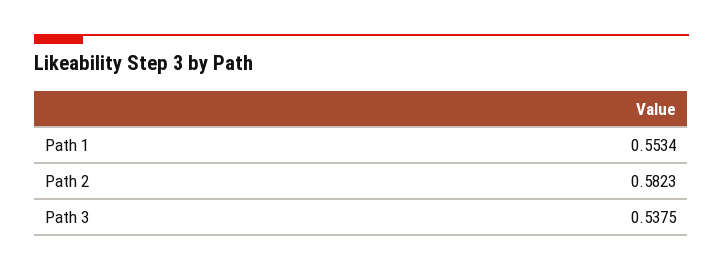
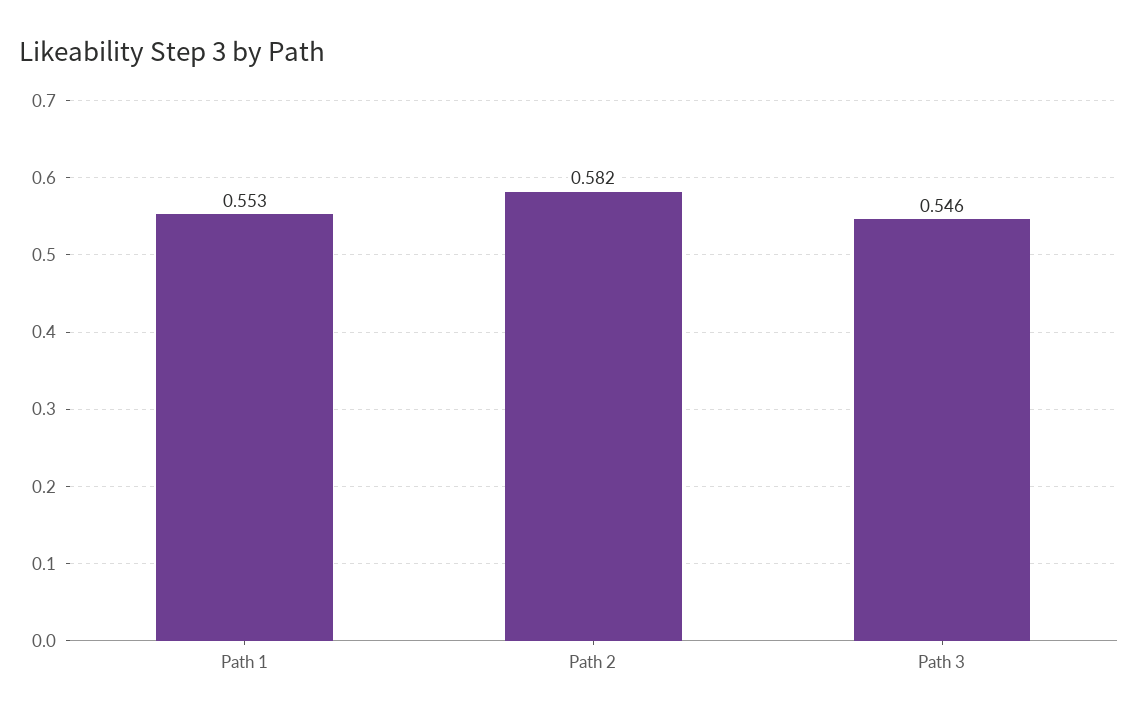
  {
    "Path 1": 0.5534,
    "Path 2": 0.5823,
-   "Path 3": 0.5375
+   "Path 3": 0.546
  }

